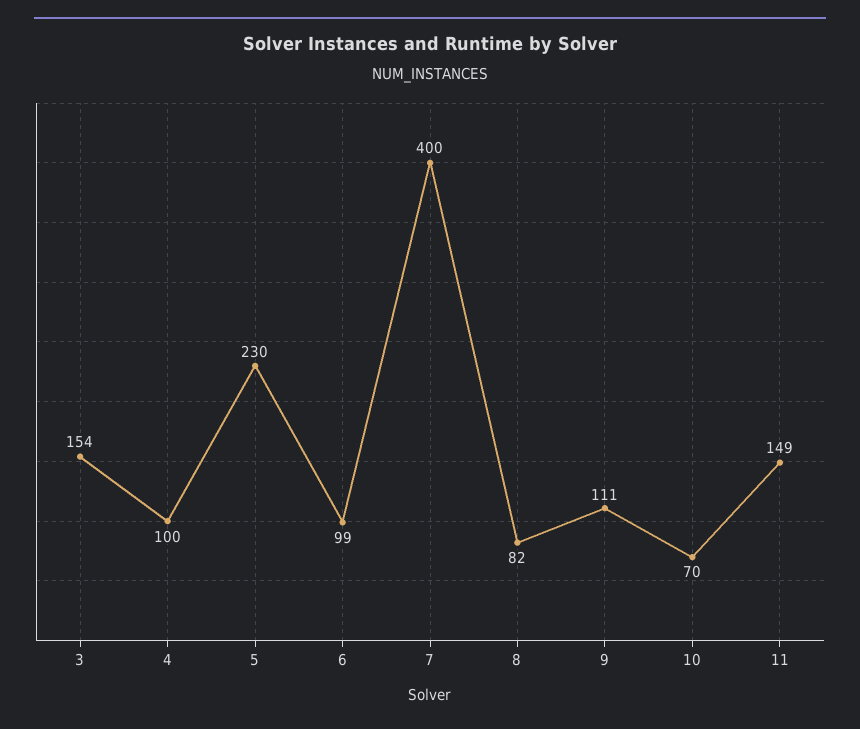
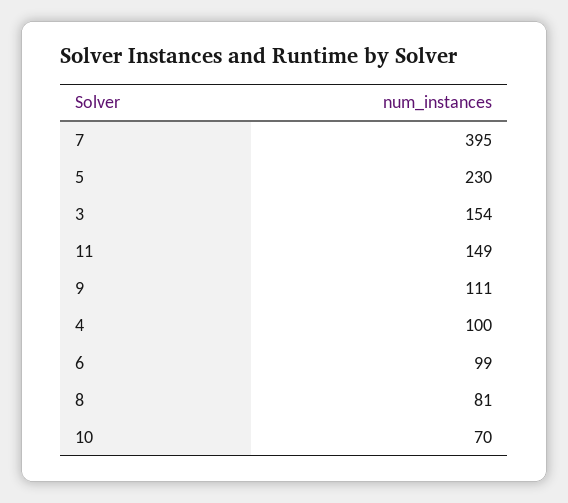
  {
    "3": 154,
    "4": 100,
    "5": 230,
    "6": 99,
-   "7": 400,
+   "7": 395,
-   "8": 82,
+   "8": 81,
    "9": 111,
    "10": 70,
    "11": 149
  }

